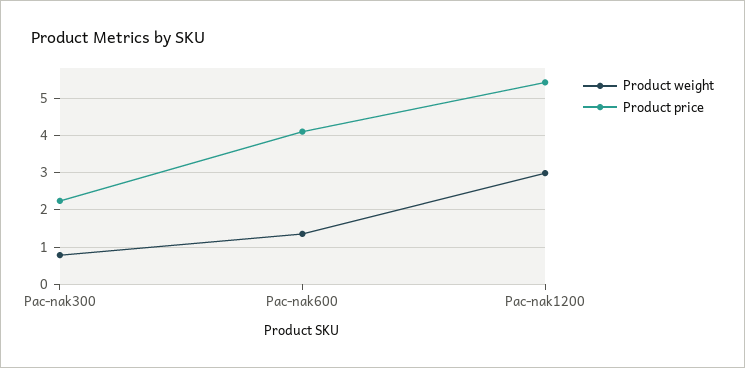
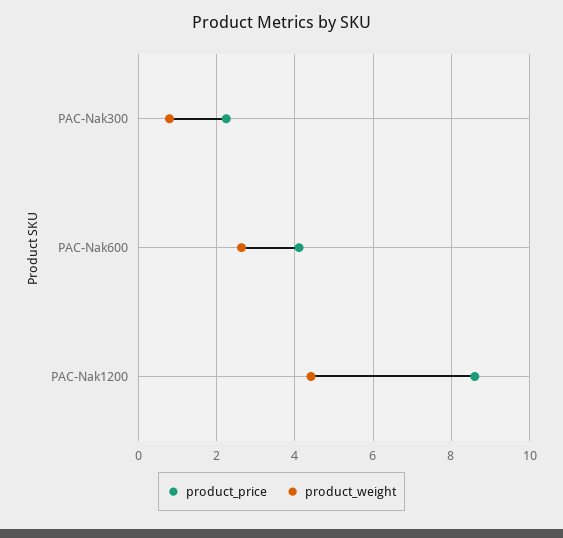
  {
    "Product weight": {
      "Pac-nak300": 0.8,
-     "Pac-nak600": 1.4,
+     "Pac-nak600": 2.6,
-     "Pac-nak1200": 3
+     "Pac-nak1200": 4.4
    },
    "Product price": {
      "Pac-nak300": 2.2,
      "Pac-nak600": 4.2,
-     "Pac-nak1200": 5.4
+     "Pac-nak1200": 8.6
    }
  }

